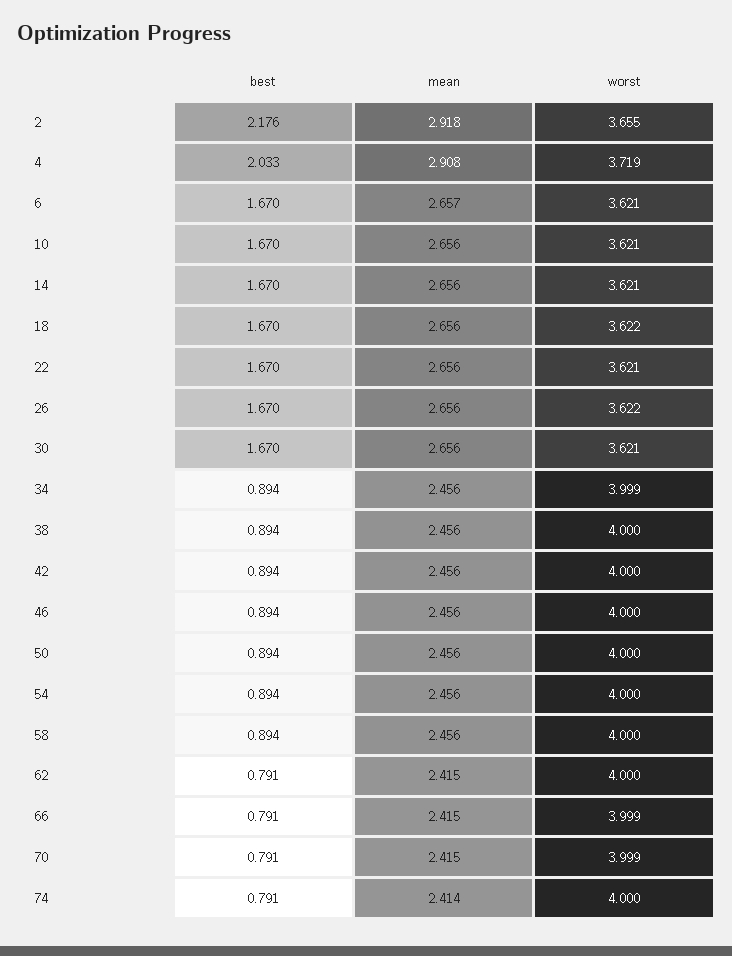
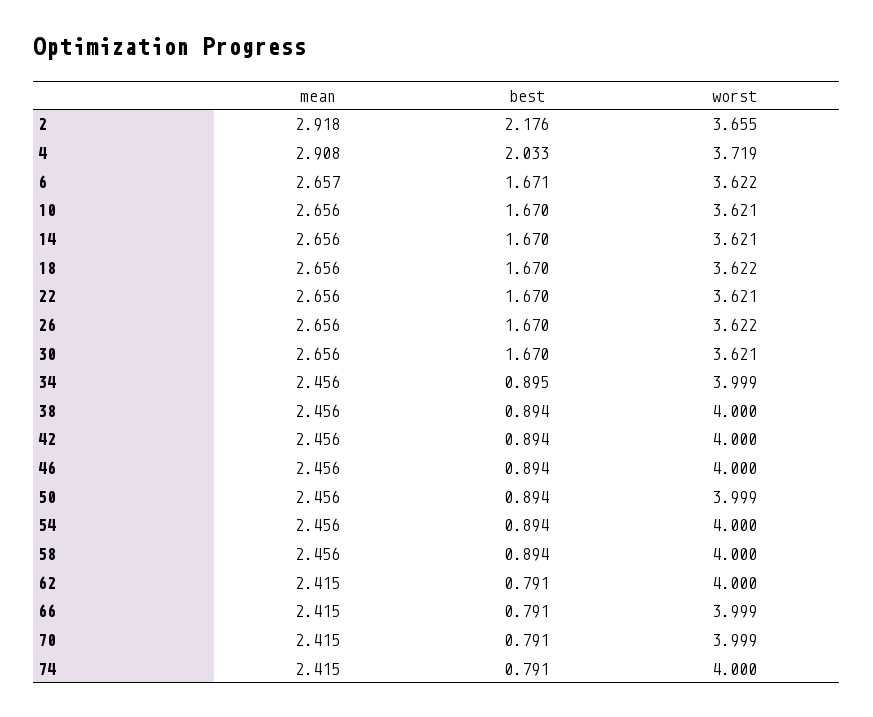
  {
    "best": {
      "2": 2.176,
      "4": 2.033,
-     "6": 1.67,
+     "6": 1.671,
      "10": 1.67,
      "14": 1.67,
      "18": 1.67,
      "22": 1.67,
      "26": 1.67,
      "30": 1.67,
-     "34": 0.894,
+     "34": 0.895,
      "38": 0.894,
      "42": 0.894,
      "46": 0.894,
      "50": 0.894,
      "54": 0.894,
      "58": 0.894,
      "62": 0.791,
      "66": 0.791,
      "70": 0.791,
      "74": 0.791
    },
    "mean": {
      "2": 2.918,
      "4": 2.908,
      "6": 2.657,
      "10": 2.656,
      "14": 2.656,
      "18": 2.656,
      "22": 2.656,
      "26": 2.656,
      "30": 2.656,
      "34": 2.456,
      "38": 2.456,
      "42": 2.456,
      "46": 2.456,
      "50": 2.456,
      "54": 2.456,
      "58": 2.456,
      "62": 2.415,
      "66": 2.415,
      "70": 2.415,
-     "74": 2.414
+     "74": 2.415
    },
    "worst": {
      "2": 3.655,
      "4": 3.719,
-     "6": 3.621,
+     "6": 3.622,
      "10": 3.621,
      "14": 3.621,
      "18": 3.622,
      "22": 3.621,
      "26": 3.622,
      "30": 3.621,
      "34": 3.999,
      "38": 4,
      "42": 4,
      "46": 4,
-     "50": 4,
+     "50": 3.999,
      "54": 4,
      "58": 4,
      "62": 4,
      "66": 3.999,
      "70": 3.999,
      "74": 4
    }
  }

